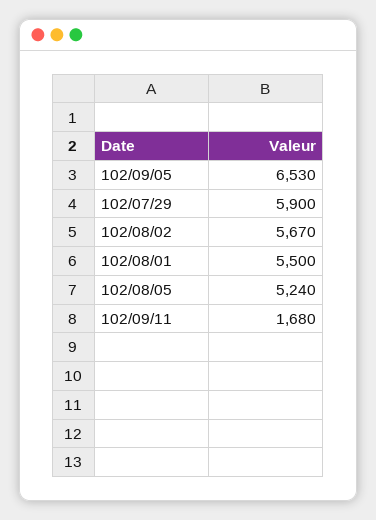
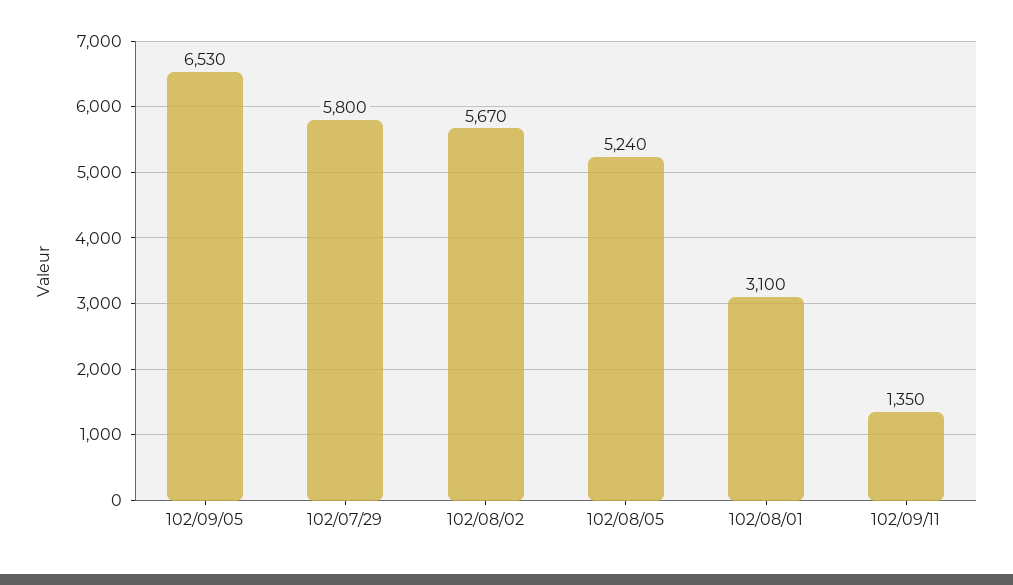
  {
    "102/09/05": 6530,
-   "102/07/29": 5900,
+   "102/07/29": 5800,
    "102/08/02": 5670,
-   "102/08/01": 5500,
+   "102/08/01": 3100,
    "102/08/05": 5240,
-   "102/09/11": 1680
+   "102/09/11": 1350
  }

